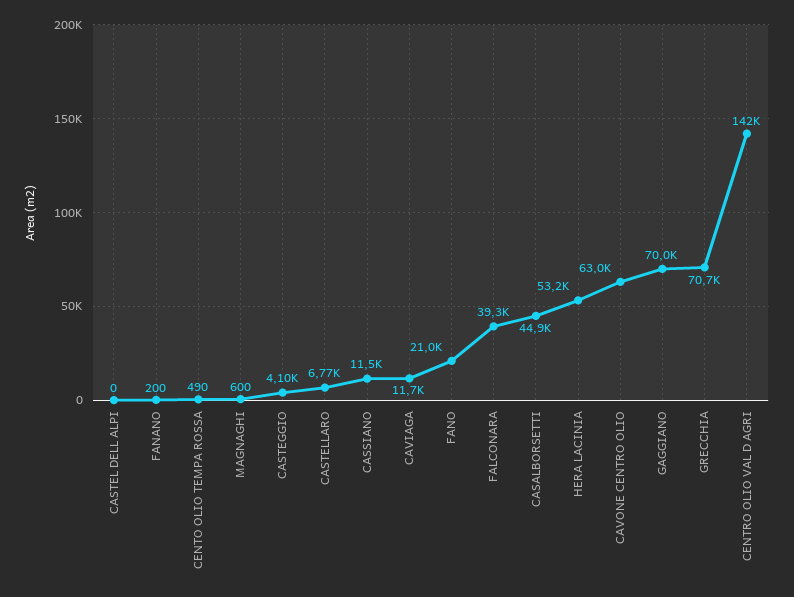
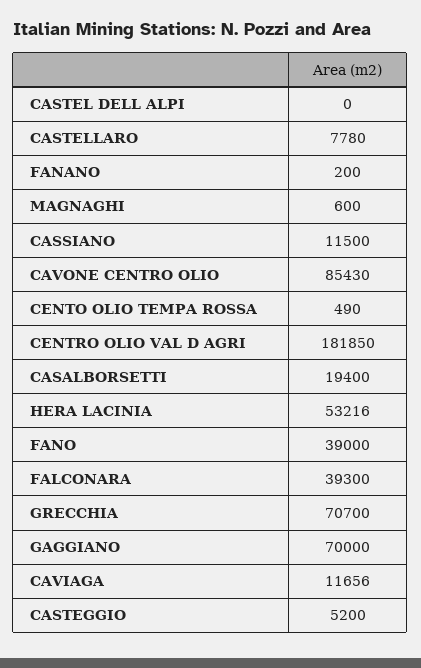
  {
    "CASTEL DELL ALPI": 0,
    "FANANO": 200,
    "CENTO OLIO TEMPA ROSSA": 490,
    "MAGNAGHI": 600,
-   "CASTEGGIO": 4100,
+   "CASTEGGIO": 5200,
-   "CASTELLARO": 6770,
+   "CASTELLARO": 7780,
    "CASSIANO": 11500,
    "CAVIAGA": 11656,
-   "FANO": 21000,
+   "FANO": 39000,
    "FALCONARA": 39300,
-   "CASALBORSETTI": 44900,
+   "CASALBORSETTI": 19400,
    "HERA LACINIA": 53216,
-   "CAVONE CENTRO OLIO": 63000,
+   "CAVONE CENTRO OLIO": 85430,
    "GAGGIANO": 70000,
    "GRECCHIA": 70700,
-   "CENTRO OLIO VAL D AGRI": 142000
+   "CENTRO OLIO VAL D AGRI": 181850
  }

